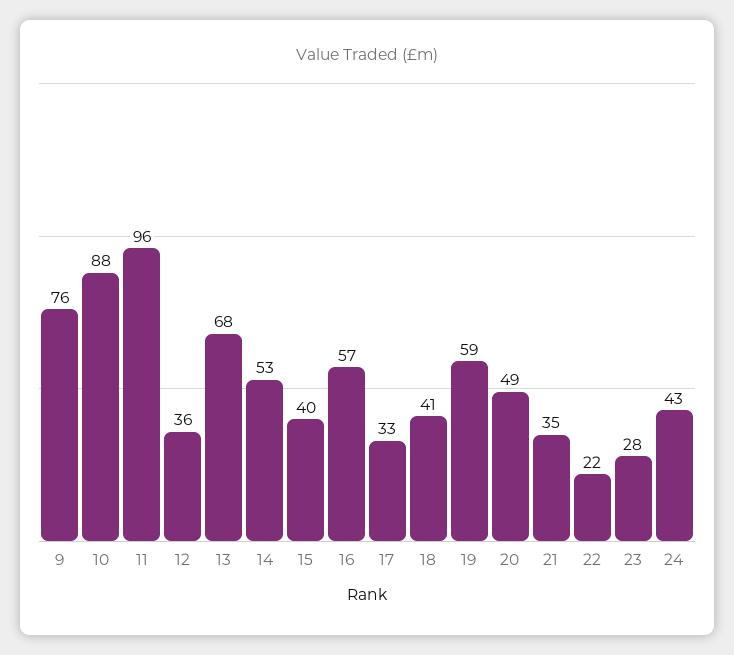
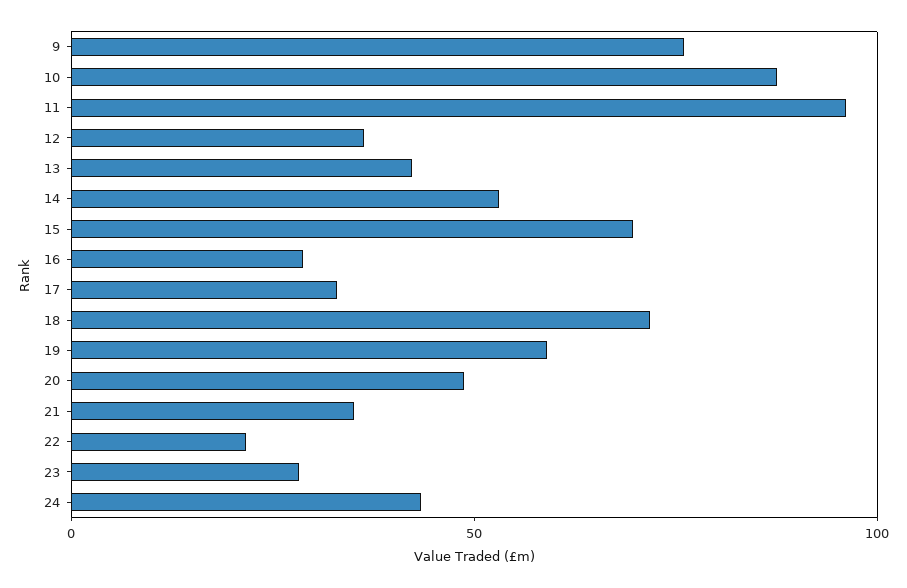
  {
    "9": 76,
    "10": 88,
    "11": 96,
    "12": 36,
-   "13": 68,
+   "13": 40,
    "14": 53,
-   "15": 40,
+   "15": 70,
-   "16": 57,
+   "16": 30,
    "17": 33,
-   "18": 41,
+   "18": 70,
    "19": 59,
    "20": 49,
    "21": 35,
    "22": 22,
    "23": 28,
    "24": 43
  }

